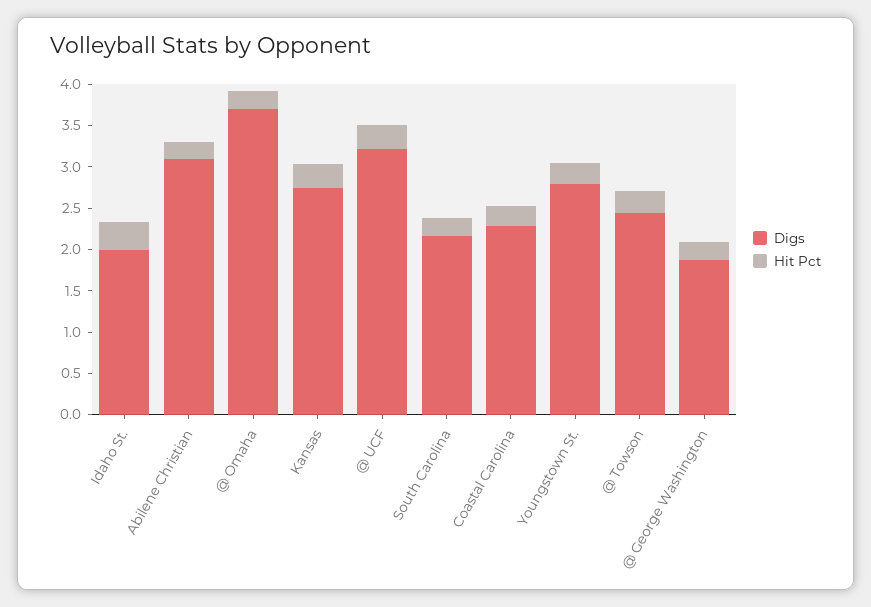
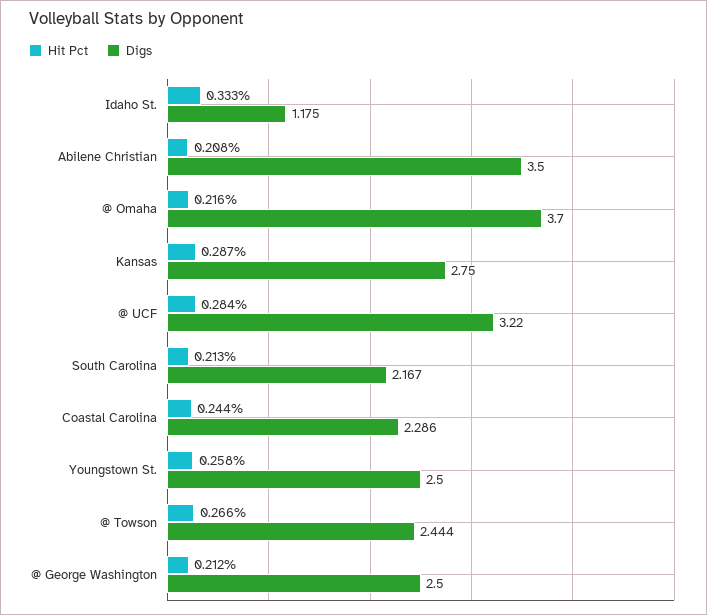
  {
    "Digs": {
-     "Idaho St.": 2,
+     "Idaho St.": 1.175,
-     "Abilene Christian": 3.1,
+     "Abilene Christian": 3.5,
      "@ Omaha": 3.7,
      "Kansas": 2.75,
      "@ UCF": 3.22,
      "South Carolina": 2.167,
      "Coastal Carolina": 2.286,
-     "Youngstown St.": 2.8,
+     "Youngstown St.": 2.5,
      "@ Towson": 2.444,
-     "@ George Washington": 1.9
+     "@ George Washington": 2.5
    },
    "Hit Pct": {
      "Idaho St.": 0.333,
      "Abilene Christian": 0.208,
      "@ Omaha": 0.216,
      "Kansas": 0.287,
      "@ UCF": 0.284,
      "South Carolina": 0.213,
      "Coastal Carolina": 0.244,
      "Youngstown St.": 0.258,
      "@ Towson": 0.266,
      "@ George Washington": 0.212
    }
  }

